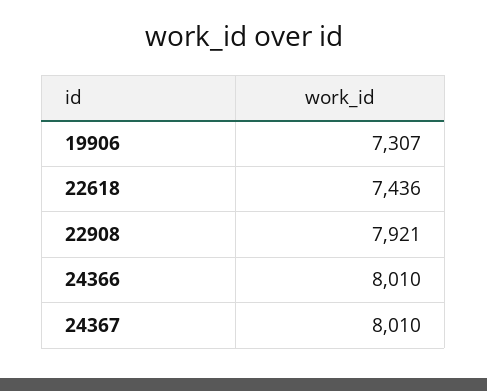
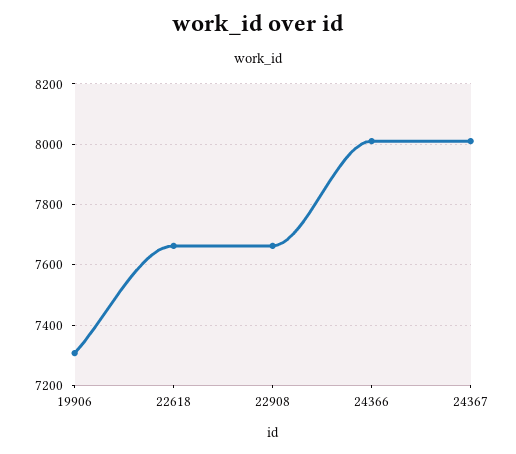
  {
    "19906": 7307,
-   "22618": 7436,
+   "22618": 7660,
-   "22908": 7921,
+   "22908": 7660,
    "24366": 8010,
    "24367": 8010
  }

